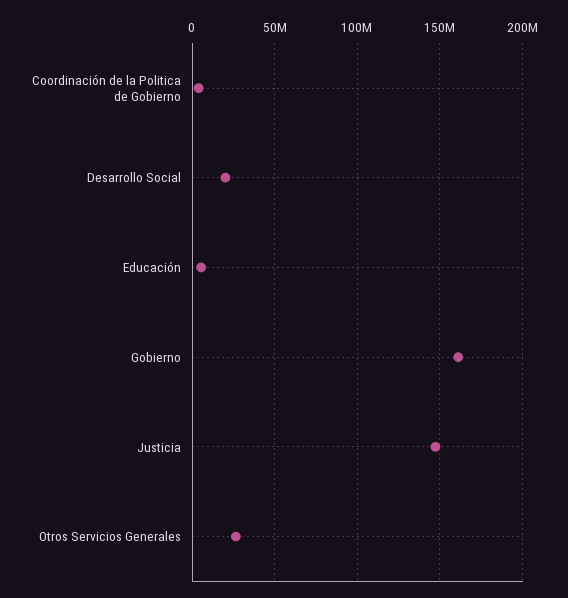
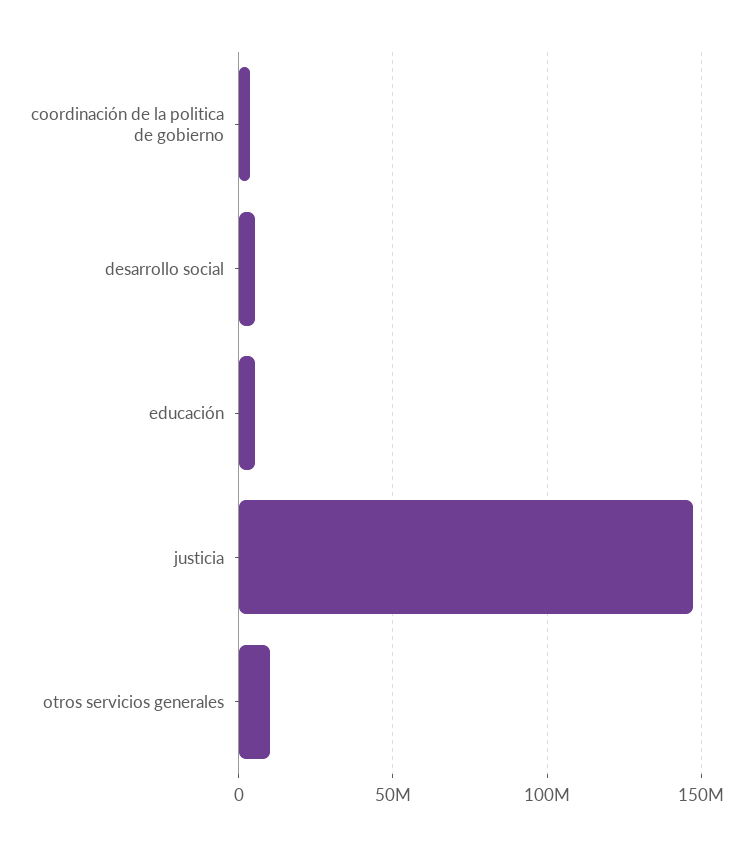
  {
    "Coordinación de la Politica de Gobierno": 5000000,
-   "Desarrollo Social": 20000000,
+   "Desarrollo Social": 5000000,
    "Educación": 5000000,
-   "Gobierno": 160000000,
    "Justicia": 145000000,
-   "Otros Servicios Generales": 25000000
+   "Otros Servicios Generales": 10000000
  }

